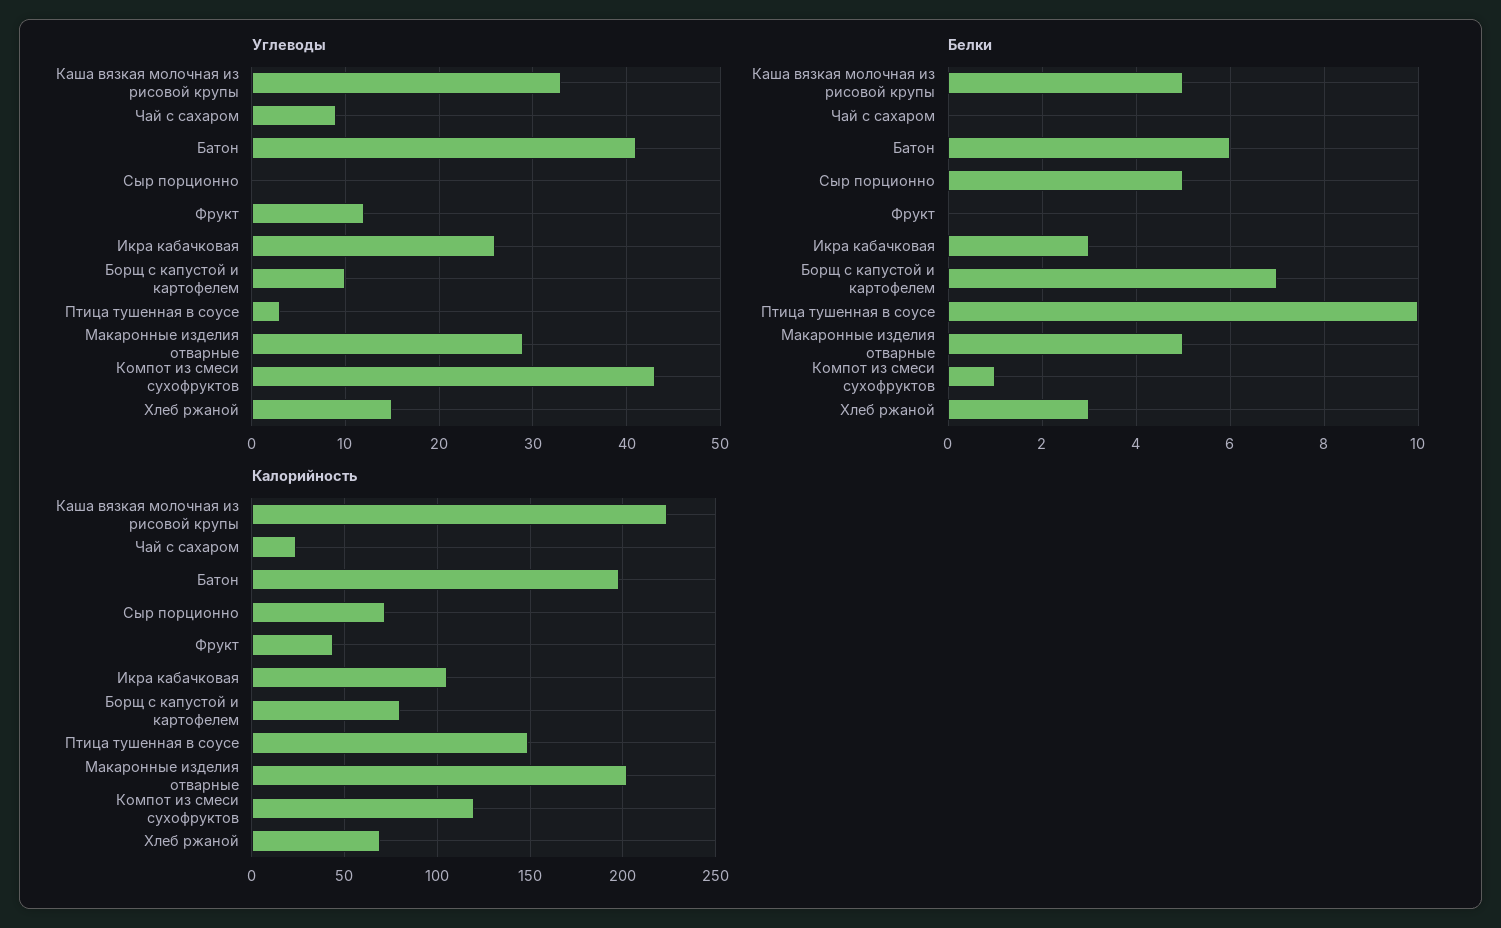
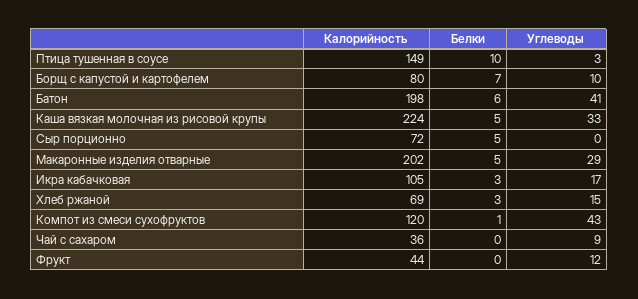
  {
    "Углеводы": {
      "Каша вязкая молочная из рисовой крупы": 33,
      "Чай с сахаром": 9,
      "Батон": 41,
      "Сыр порционно": 0,
      "Фрукт": 12,
-     "Икра кабачковая": 26,
+     "Икра кабачковая": 17,
      "Борщ с капустой и картофелем": 10,
      "Птица тушенная в соусе": 3,
      "Макаронные изделия отварные": 29,
      "Компот из смеси сухофруктов": 43,
      "Хлеб ржаной": 15
    },
    "Белки": {
      "Каша вязкая молочная из рисовой крупы": 5,
      "Чай с сахаром": 0,
      "Батон": 6,
      "Сыр порционно": 5,
      "Фрукт": 0,
      "Икра кабачковая": 3,
      "Борщ с капустой и картофелем": 7,
      "Птица тушенная в соусе": 10,
      "Макаронные изделия отварные": 5,
      "Компот из смеси сухофруктов": 1,
      "Хлеб ржаной": 3
    },
    "Калорийность": {
      "Каша вязкая молочная из рисовой крупы": 224,
-     "Чай с сахаром": 25,
+     "Чай с сахаром": 36,
      "Батон": 198,
      "Сыр порционно": 72,
      "Фрукт": 44,
      "Икра кабачковая": 105,
      "Борщ с капустой и картофелем": 80,
      "Птица тушенная в соусе": 149,
      "Макаронные изделия отварные": 202,
      "Компот из смеси сухофруктов": 120,
      "Хлеб ржаной": 69
    }
  }

